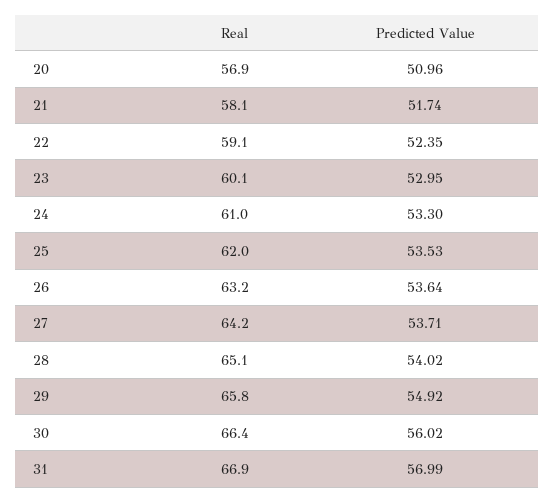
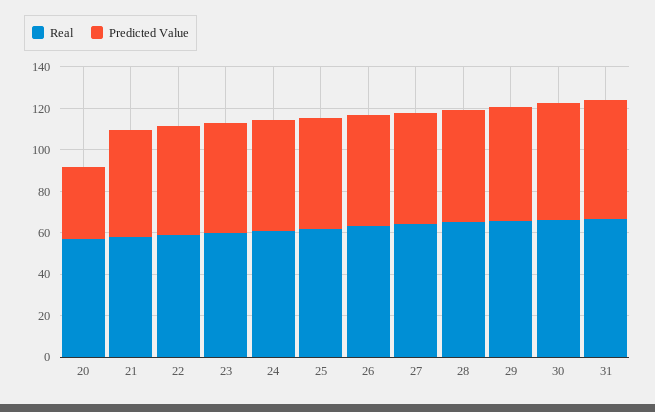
  {
    "Real": {
      "20": 56.9,
      "21": 58.1,
      "22": 59.1,
      "23": 60.1,
      "24": 61,
      "25": 62,
      "26": 63.2,
      "27": 64.2,
      "28": 65.1,
      "29": 65.8,
      "30": 66.4,
      "31": 66.9
    },
    "Predicted Value": {
-     "20": 50.96,
+     "20": 35,
      "21": 51.74,
      "22": 52.35,
      "23": 52.95,
      "24": 53.3,
      "25": 53.53,
      "26": 53.64,
      "27": 53.71,
      "28": 54.02,
      "29": 54.92,
      "30": 56.02,
      "31": 56.99
    }
  }

